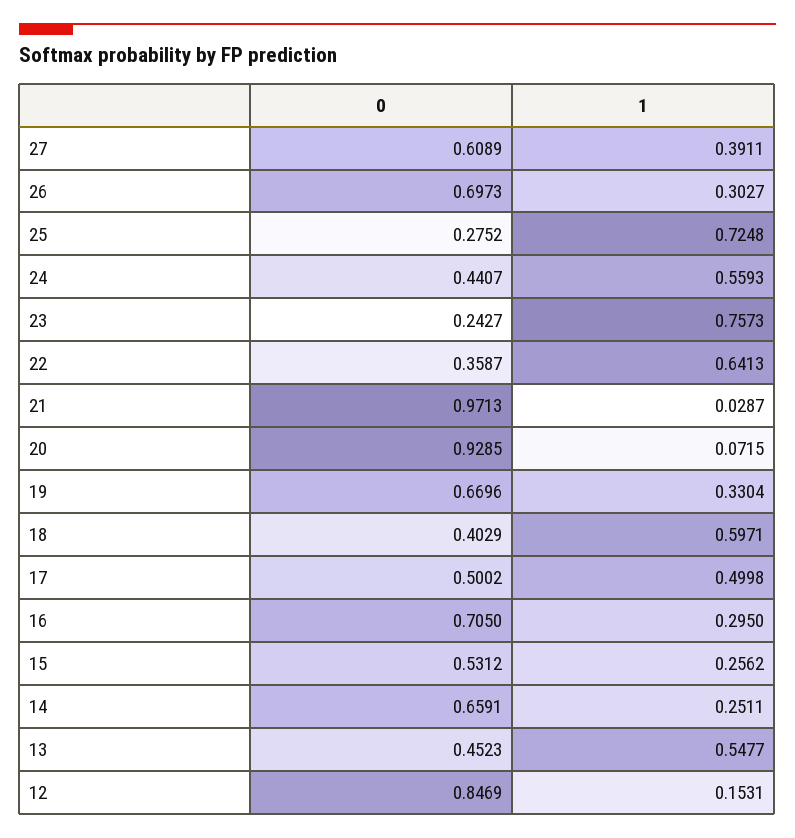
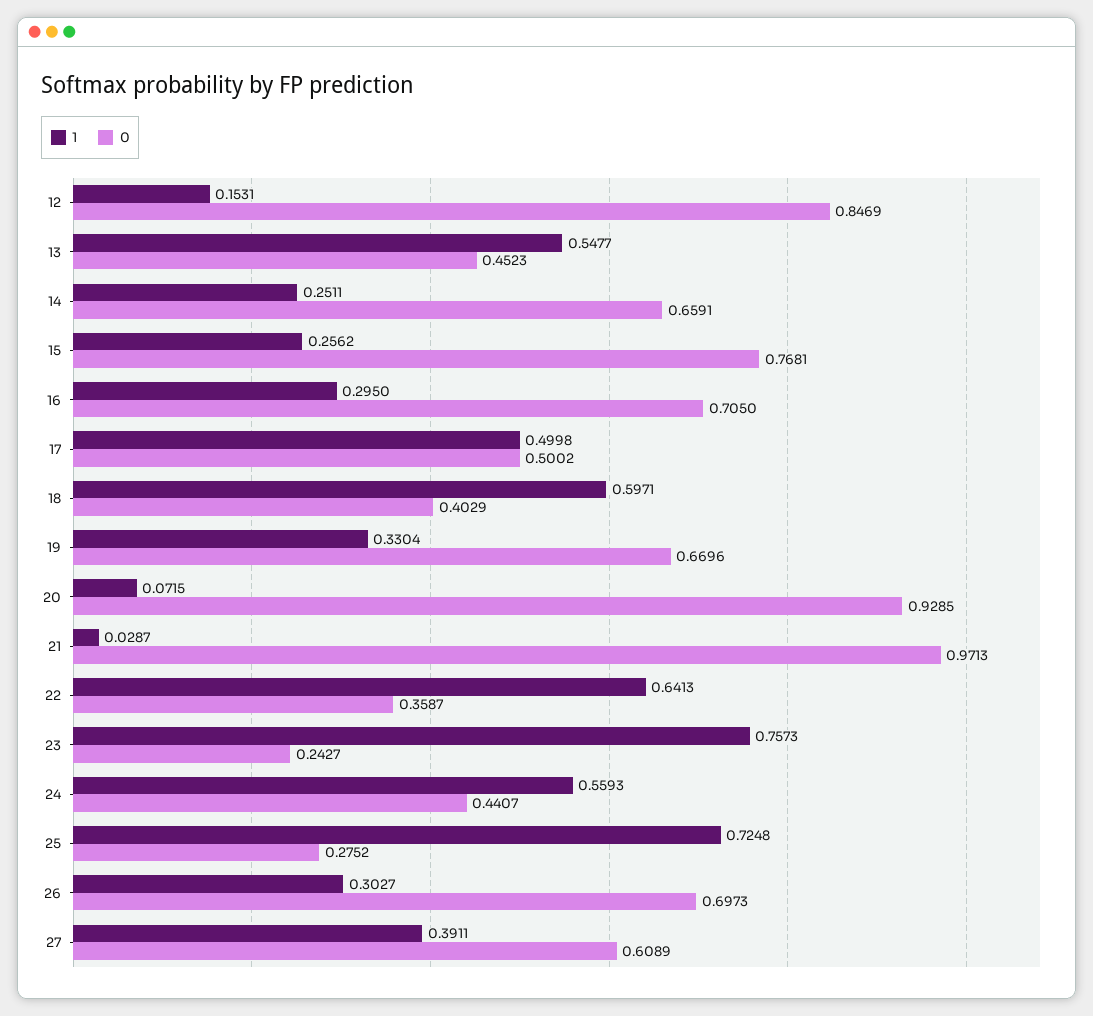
  {
    "0": {
      "27": 0.6089,
      "26": 0.6973,
      "25": 0.2752,
      "24": 0.4407,
      "23": 0.2427,
      "22": 0.3587,
      "21": 0.9713,
      "20": 0.9285,
      "19": 0.6696,
      "18": 0.4029,
      "17": 0.5002,
      "16": 0.705,
-     "15": 0.5312,
+     "15": 0.7681,
      "14": 0.6591,
      "13": 0.4523,
      "12": 0.8469
    },
    "1": {
      "27": 0.3911,
      "26": 0.3027,
      "25": 0.7248,
      "24": 0.5593,
      "23": 0.7573,
      "22": 0.6413,
      "21": 0.0287,
      "20": 0.0715,
      "19": 0.3304,
      "18": 0.5971,
      "17": 0.4998,
      "16": 0.295,
      "15": 0.2562,
      "14": 0.2511,
      "13": 0.5477,
      "12": 0.1531
    }
  }

